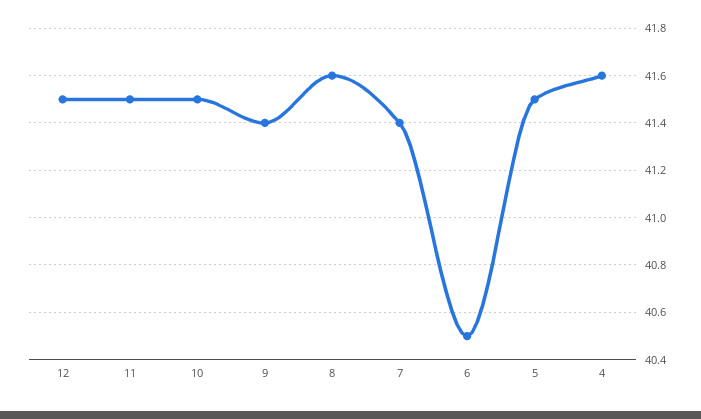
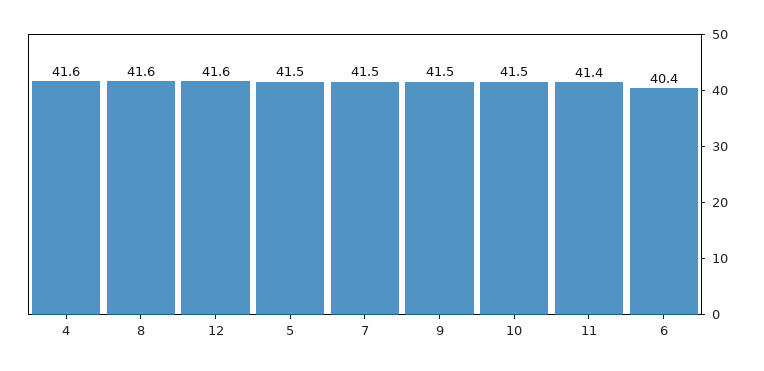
  {
-   "12": 41.5,
+   "12": 41.6,
-   "11": 41.5,
+   "11": 41.4,
    "10": 41.5,
-   "9": 41.4,
+   "9": 41.5,
    "8": 41.6,
-   "7": 41.4,
+   "7": 41.5,
-   "6": 40.5,
+   "6": 40.4,
    "5": 41.5,
    "4": 41.6
  }

